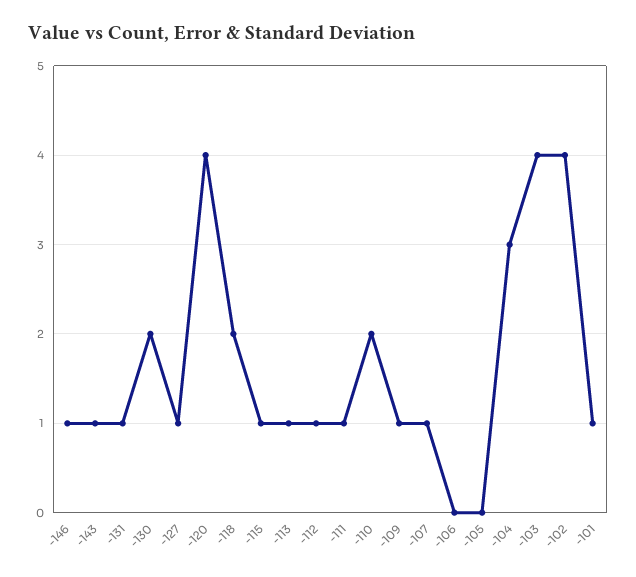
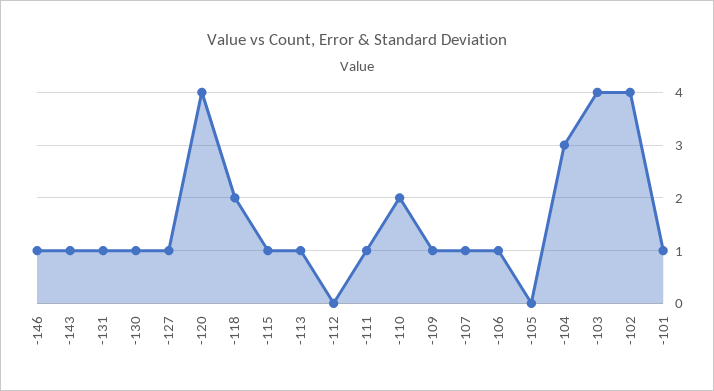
  {
    "-146": 1,
    "-143": 1,
    "-131": 1,
-   "-130": 2,
+   "-130": 1,
    "-127": 1,
    "-120": 4,
    "-118": 2,
    "-115": 1,
    "-113": 1,
-   "-112": 1,
+   "-112": 0,
    "-111": 1,
    "-110": 2,
    "-109": 1,
    "-107": 1,
-   "-106": 0,
+   "-106": 1,
    "-105": 0,
    "-104": 3,
    "-103": 4,
    "-102": 4,
    "-101": 1
  }

